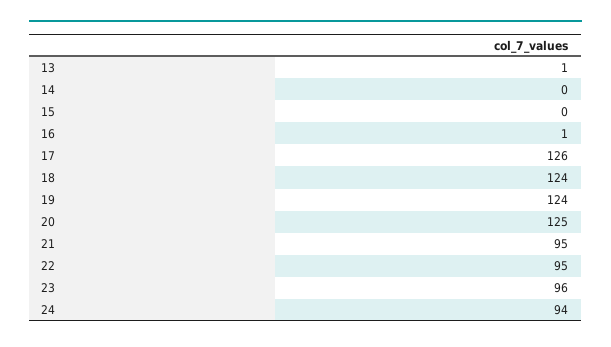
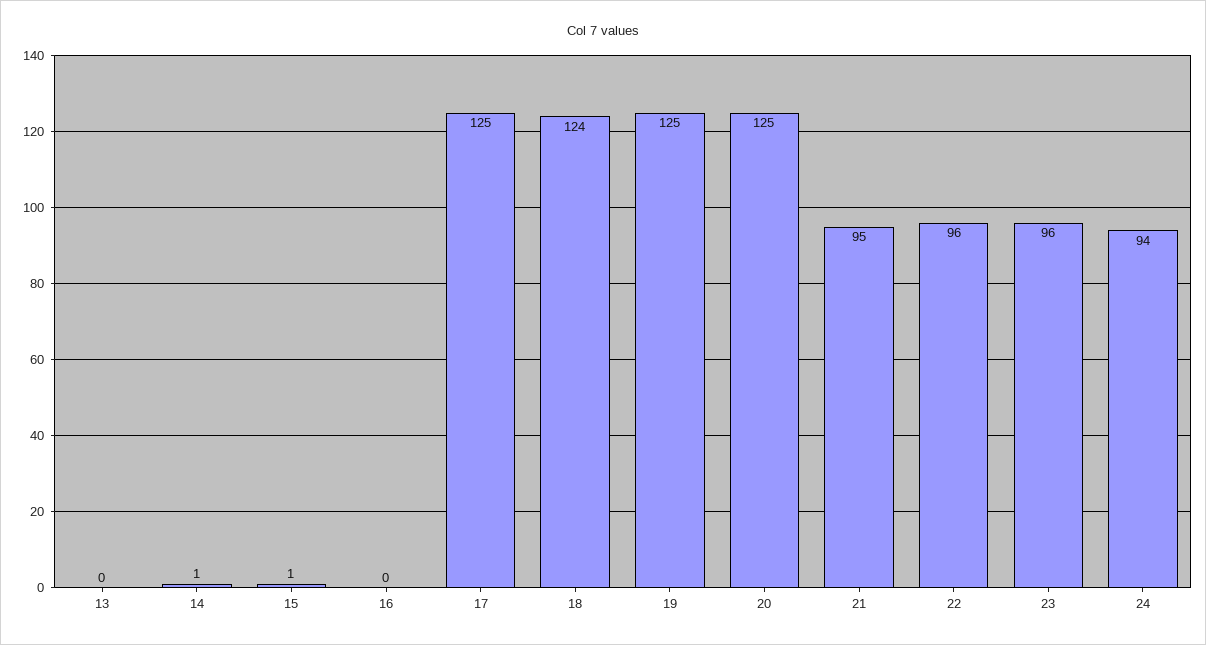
  {
-   "13": 1,
+   "13": 0,
-   "14": 0,
+   "14": 1,
-   "15": 0,
+   "15": 1,
-   "16": 1,
+   "16": 0,
-   "17": 126,
+   "17": 125,
    "18": 124,
-   "19": 124,
+   "19": 125,
    "20": 125,
    "21": 95,
-   "22": 95,
+   "22": 96,
    "23": 96,
    "24": 94
  }

